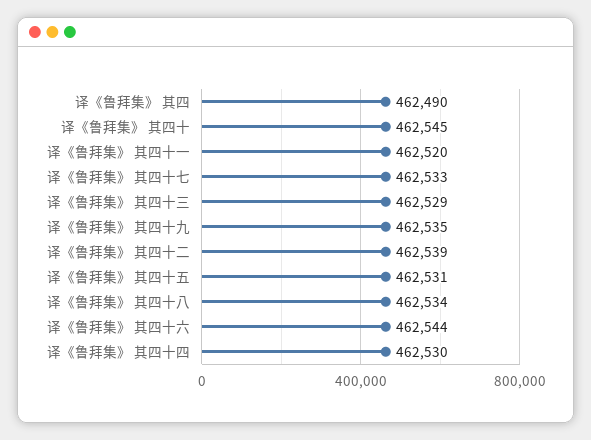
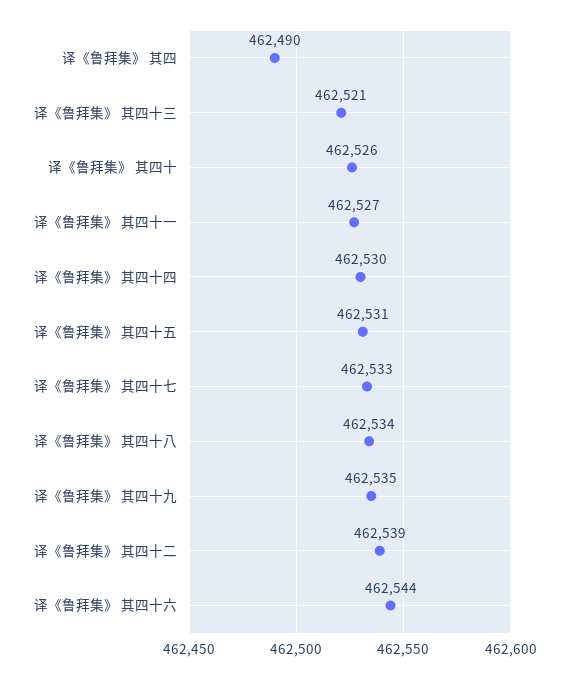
  {
    "译《鲁拜集》 其四": 462490,
-   "译《鲁拜集》 其四十": 462545,
+   "译《鲁拜集》 其四十": 462526,
-   "译《鲁拜集》 其四十一": 462520,
+   "译《鲁拜集》 其四十一": 462527,
    "译《鲁拜集》 其四十七": 462533,
-   "译《鲁拜集》 其四十三": 462529,
+   "译《鲁拜集》 其四十三": 462521,
    "译《鲁拜集》 其四十九": 462535,
    "译《鲁拜集》 其四十二": 462539,
    "译《鲁拜集》 其四十五": 462531,
    "译《鲁拜集》 其四十八": 462534,
    "译《鲁拜集》 其四十六": 462544,
    "译《鲁拜集》 其四十四": 462530
  }

